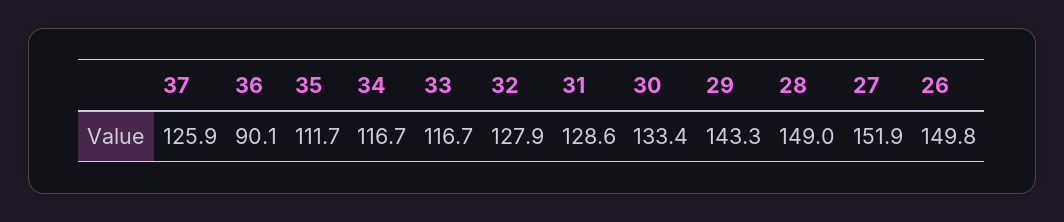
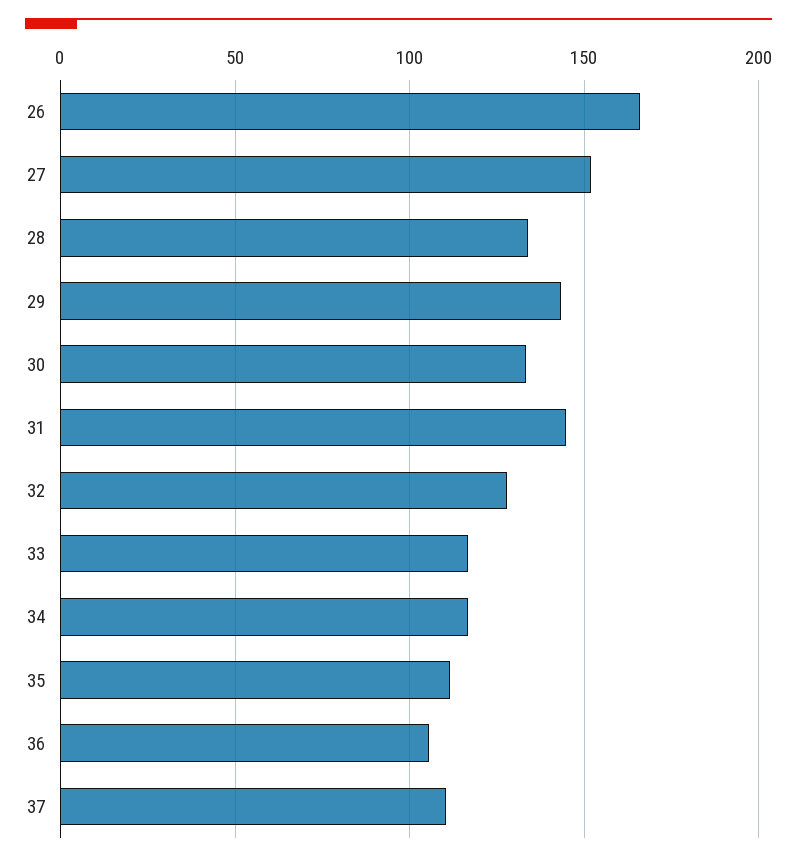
  {
-   "37": 125.9,
+   "37": 110,
-   "36": 90.1,
+   "36": 105,
    "35": 111.7,
    "34": 116.7,
    "33": 116.7,
    "32": 127.9,
-   "31": 128.6,
+   "31": 145,
    "30": 133.4,
    "29": 143.3,
-   "28": 149,
+   "28": 135,
    "27": 151.9,
-   "26": 149.8
+   "26": 165
  }

